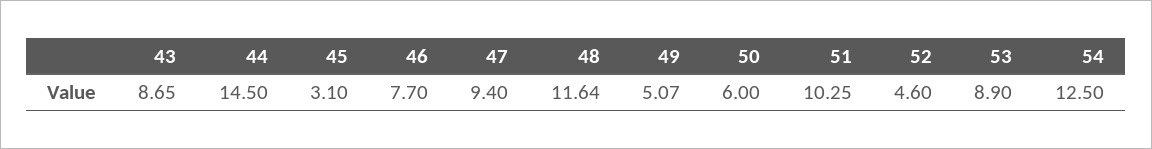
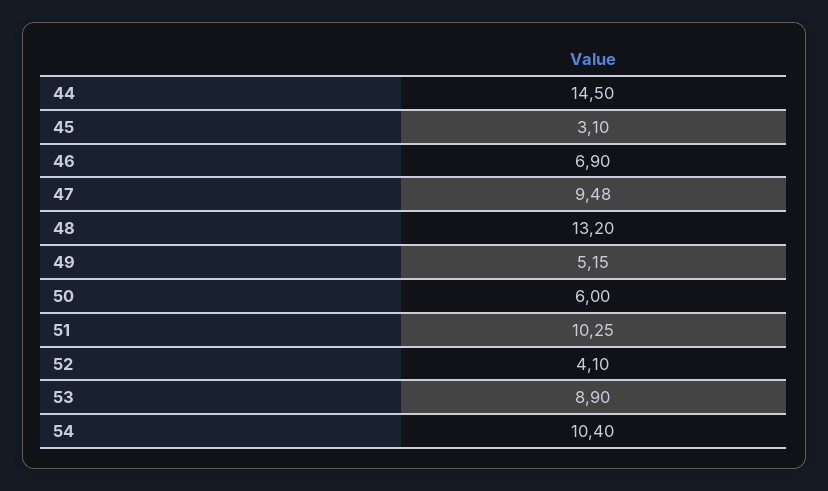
  {
-   "43": 8.65,
    "44": 14.5,
    "45": 3.1,
-   "46": 7.7,
+   "46": 6.9,
-   "47": 9.4,
+   "47": 9.48,
-   "48": 11.64,
+   "48": 13.2,
-   "49": 5.07,
+   "49": 5.15,
    "50": 6,
    "51": 10.25,
-   "52": 4.6,
+   "52": 4.1,
    "53": 8.9,
-   "54": 12.5
+   "54": 10.4
  }

